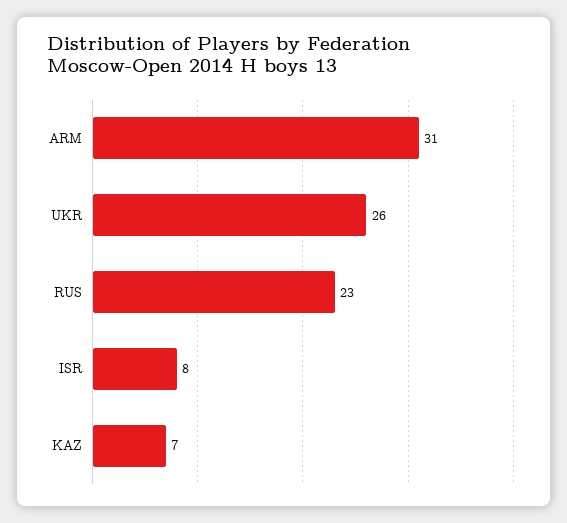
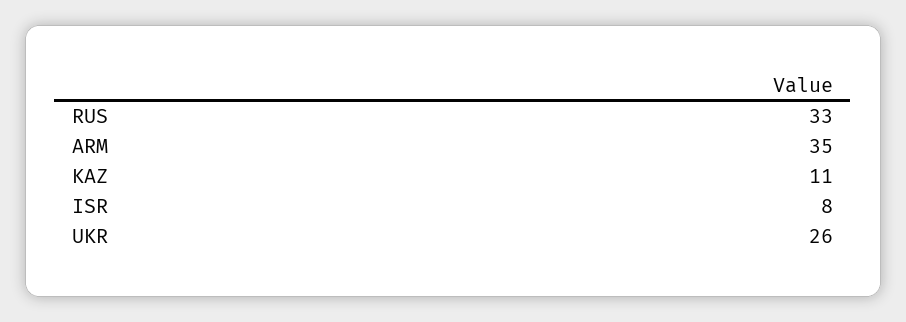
  {
-   "ARM": 31,
+   "ARM": 35,
    "UKR": 26,
-   "RUS": 23,
+   "RUS": 33,
    "ISR": 8,
-   "KAZ": 7
+   "KAZ": 11
  }

